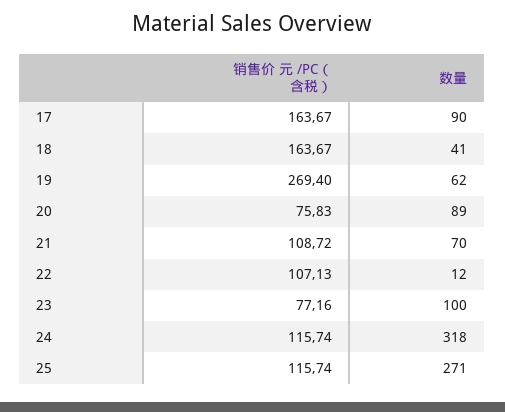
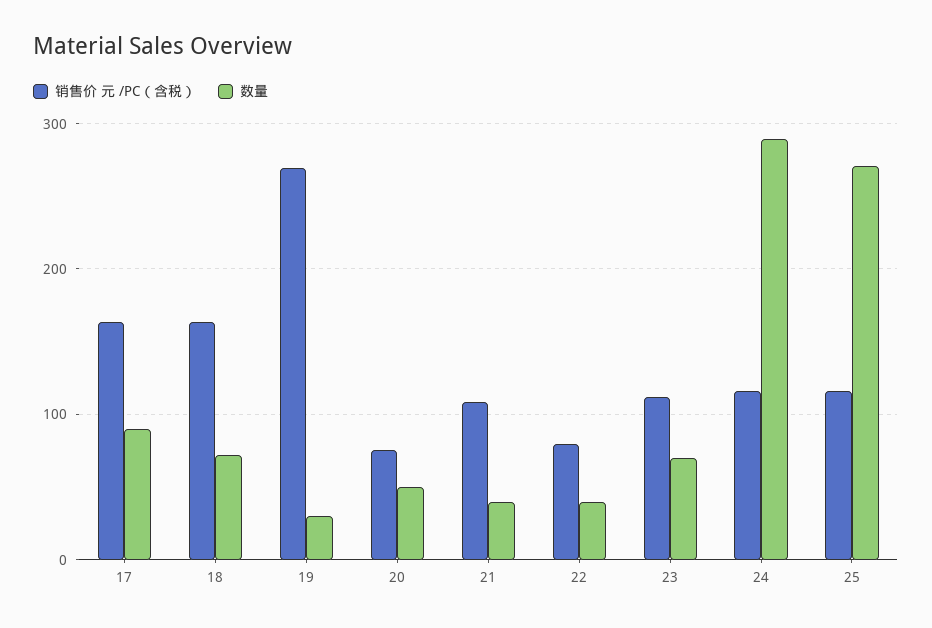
  {
    "销售价 元 /PC（含税）": {
      "17": 163.67,
      "18": 163.67,
      "19": 269.4,
      "20": 75.83,
      "21": 108.72,
-     "22": 107.13,
+     "22": 80,
-     "23": 77.16,
+     "23": 110,
      "24": 115.74,
      "25": 115.74
    },
    "数量": {
      "17": 90,
-     "18": 41,
+     "18": 70,
-     "19": 62,
+     "19": 30,
-     "20": 89,
+     "20": 50,
-     "21": 70,
+     "21": 40,
-     "22": 12,
+     "22": 40,
-     "23": 100,
+     "23": 70,
-     "24": 318,
+     "24": 290,
      "25": 271
    }
  }

